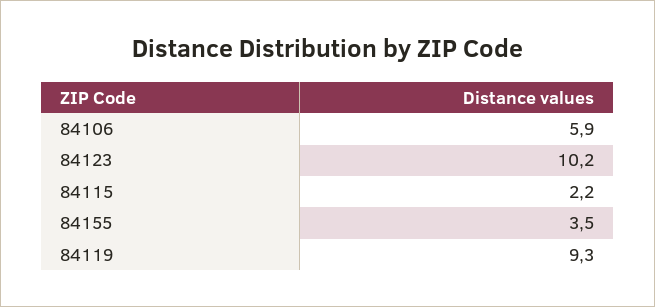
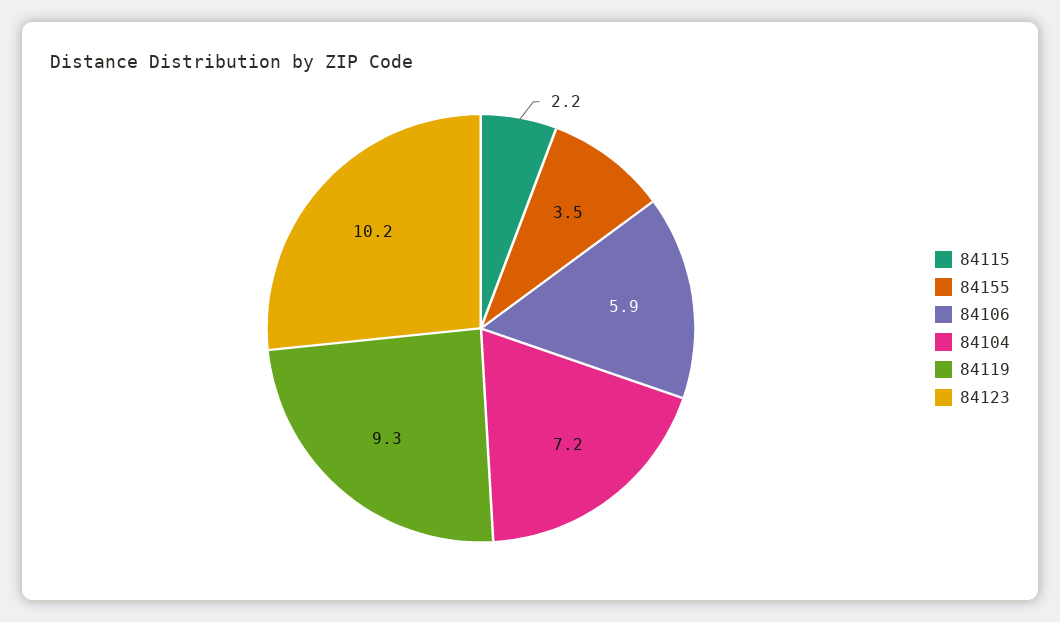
  {
    "84106": 5.9,
    "84123": 10.2,
    "84115": 2.2,
    "84155": 3.5,
-   "84119": 9.3
+   "84119": 9.3,
+   "84104": 7.2
  }

